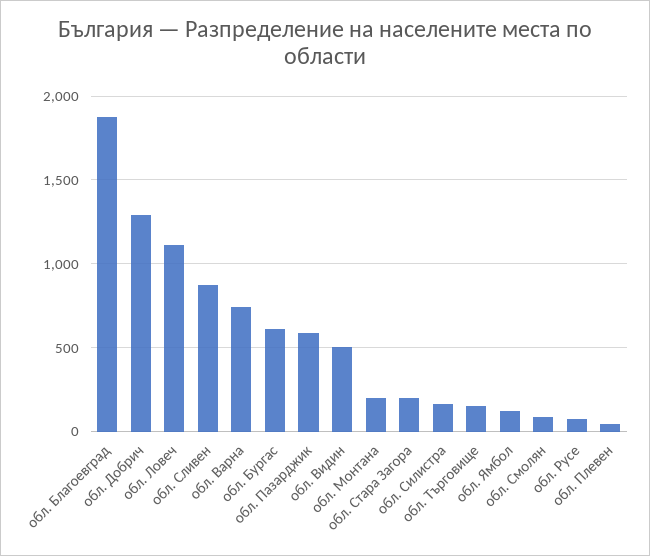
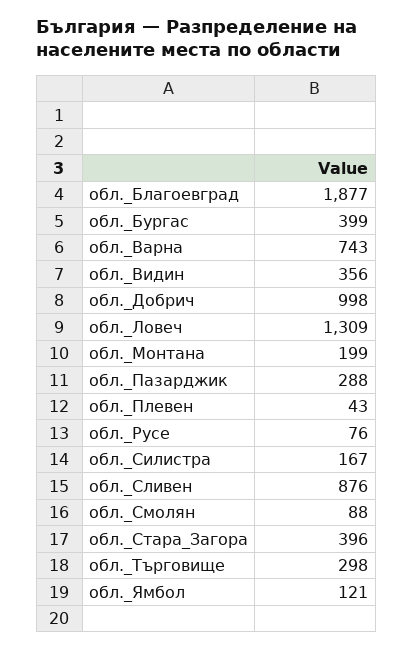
  {
    "обл. Благоевград": 1877,
-   "обл. Добрич": 1300,
+   "обл. Добрич": 998,
-   "обл. Ловеч": 1100,
+   "обл. Ловеч": 1309,
    "обл. Сливен": 876,
    "обл. Варна": 743,
-   "обл. Бургас": 600,
+   "обл. Бургас": 399,
-   "обл. Пазарджик": 600,
+   "обл. Пазарджик": 288,
-   "обл. Видин": 500,
+   "обл. Видин": 356,
    "обл. Монтана": 199,
-   "обл. Стара Загора": 200,
+   "обл. Стара Загора": 396,
    "обл. Силистра": 167,
-   "обл. Търговище": 150,
+   "обл. Търговище": 298,
    "обл. Ямбол": 121,
    "обл. Смолян": 88,
    "обл. Русе": 76,
    "обл. Плевен": 43
  }

